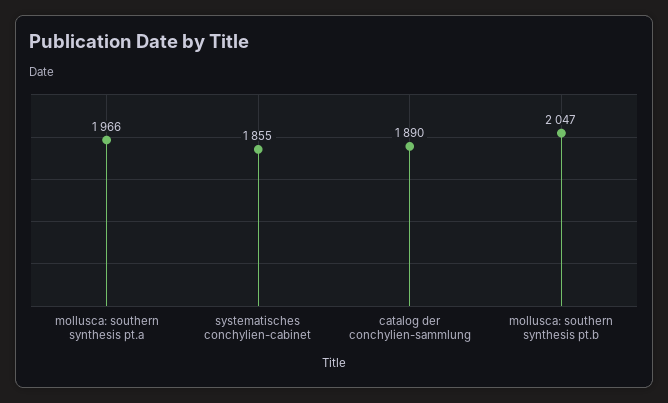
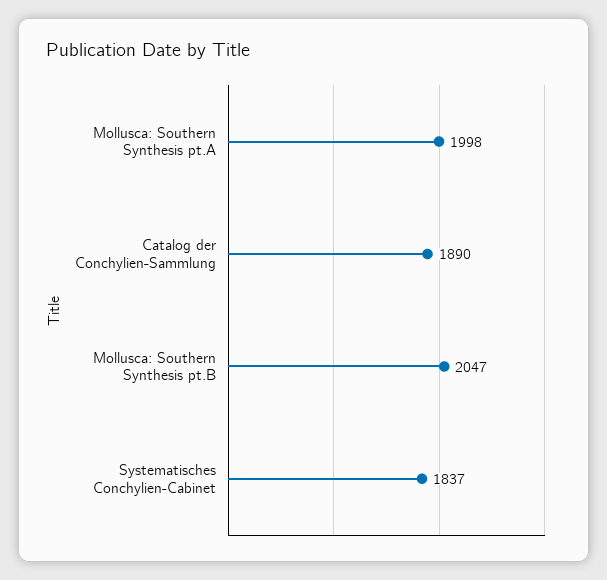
  {
-   "mollusca: southern synthesis pt.a": 1966,
+   "mollusca: southern synthesis pt.a": 1998,
-   "systematisches conchylien-cabinet": 1855,
+   "systematisches conchylien-cabinet": 1837,
    "catalog der conchylien-sammlung": 1890,
    "mollusca: southern synthesis pt.b": 2047
  }

